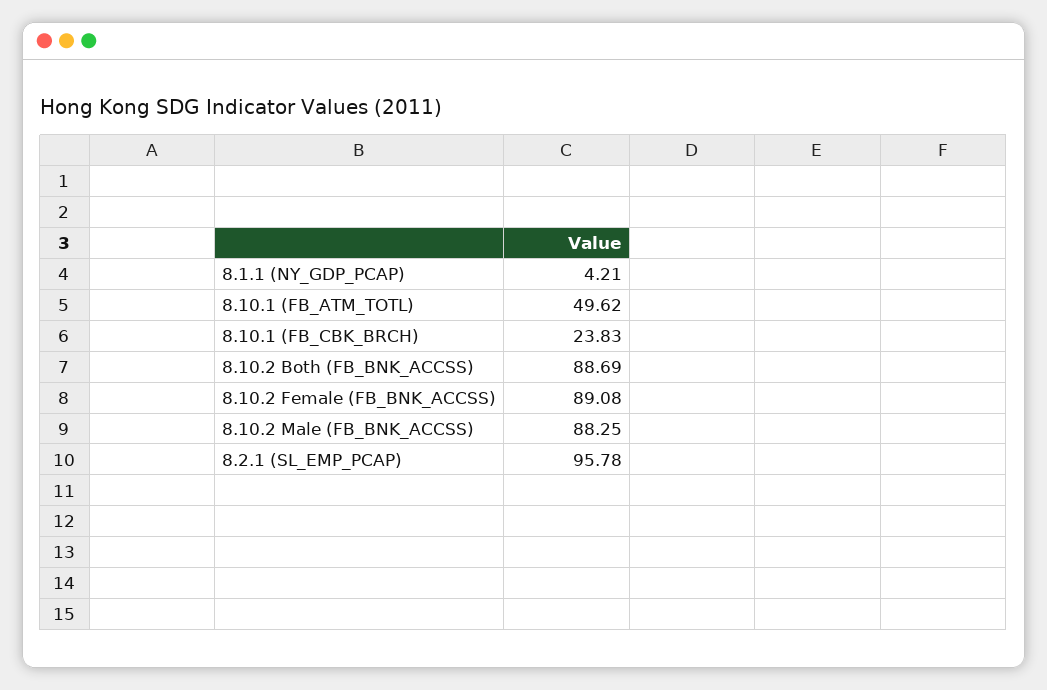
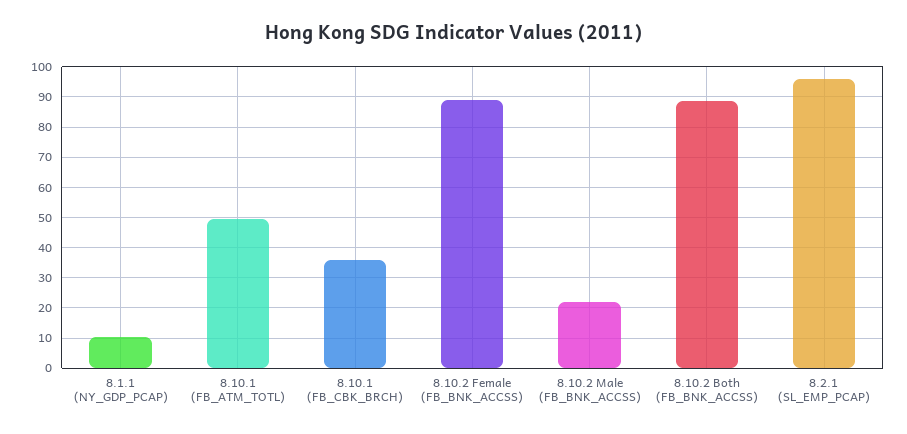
  {
-   "8.1.1 (NY_GDP_PCAP)": 4.21,
+   "8.1.1 (NY_GDP_PCAP)": 10,
    "8.10.1 (FB_ATM_TOTL)": 49.62,
-   "8.10.1 (FB_CBK_BRCH)": 23.83,
+   "8.10.1 (FB_CBK_BRCH)": 36,
    "8.10.2 Both (FB_BNK_ACCSS)": 88.69,
    "8.10.2 Female (FB_BNK_ACCSS)": 89.08,
-   "8.10.2 Male (FB_BNK_ACCSS)": 88.25,
+   "8.10.2 Male (FB_BNK_ACCSS)": 22,
    "8.2.1 (SL_EMP_PCAP)": 95.78
  }

